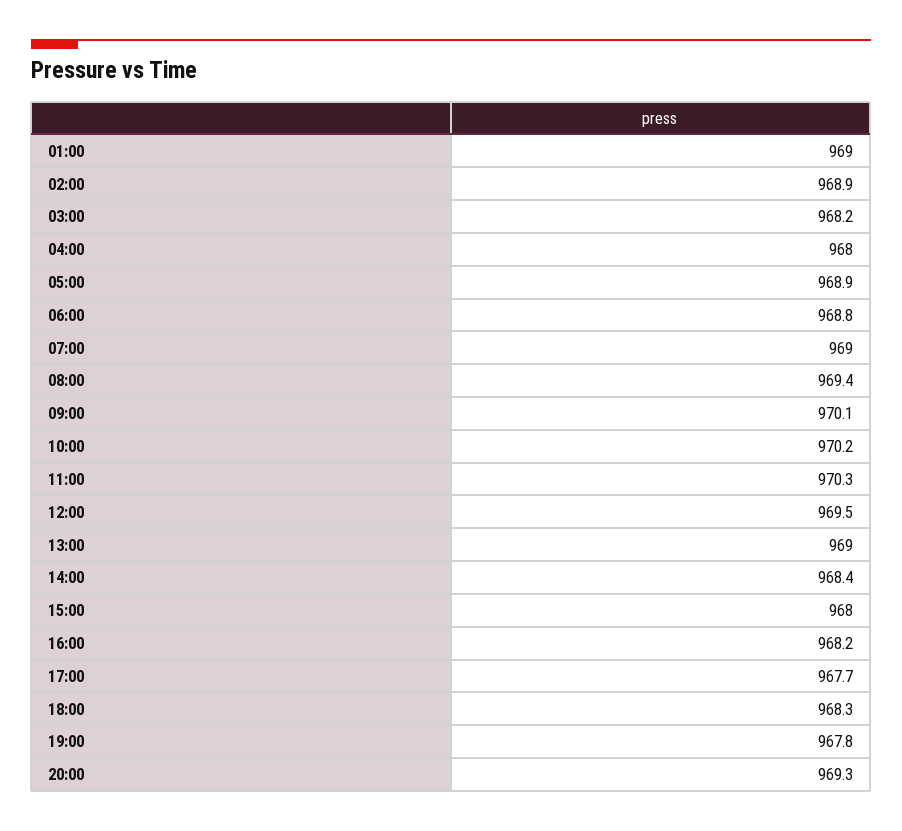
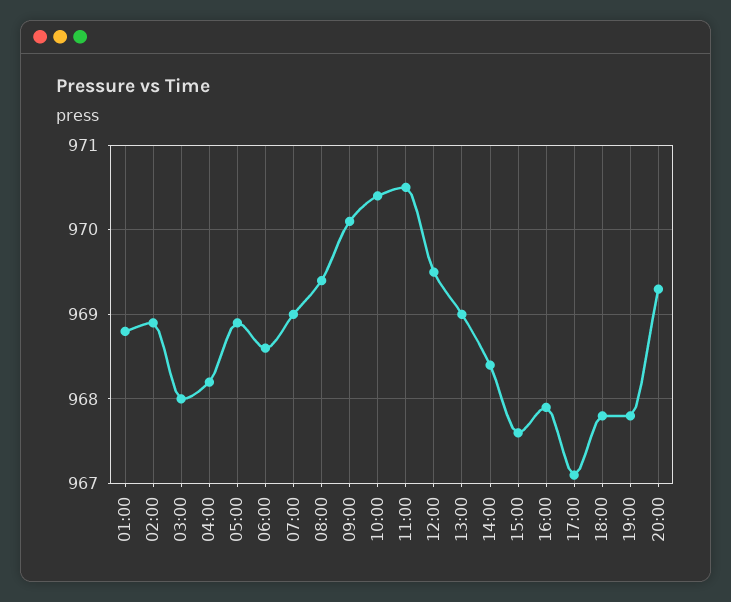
  {
-   "01:00": 969,
+   "01:00": 968.8,
    "02:00": 968.9,
-   "03:00": 968.2,
+   "03:00": 968,
-   "04:00": 968,
+   "04:00": 968.2,
    "05:00": 968.9,
-   "06:00": 968.8,
+   "06:00": 968.6,
    "07:00": 969,
    "08:00": 969.4,
    "09:00": 970.1,
-   "10:00": 970.2,
+   "10:00": 970.4,
-   "11:00": 970.3,
+   "11:00": 970.5,
    "12:00": 969.5,
    "13:00": 969,
    "14:00": 968.4,
-   "15:00": 968,
+   "15:00": 967.6,
-   "16:00": 968.2,
+   "16:00": 967.9,
-   "17:00": 967.7,
+   "17:00": 967.1,
-   "18:00": 968.3,
+   "18:00": 967.8,
    "19:00": 967.8,
    "20:00": 969.3
  }

